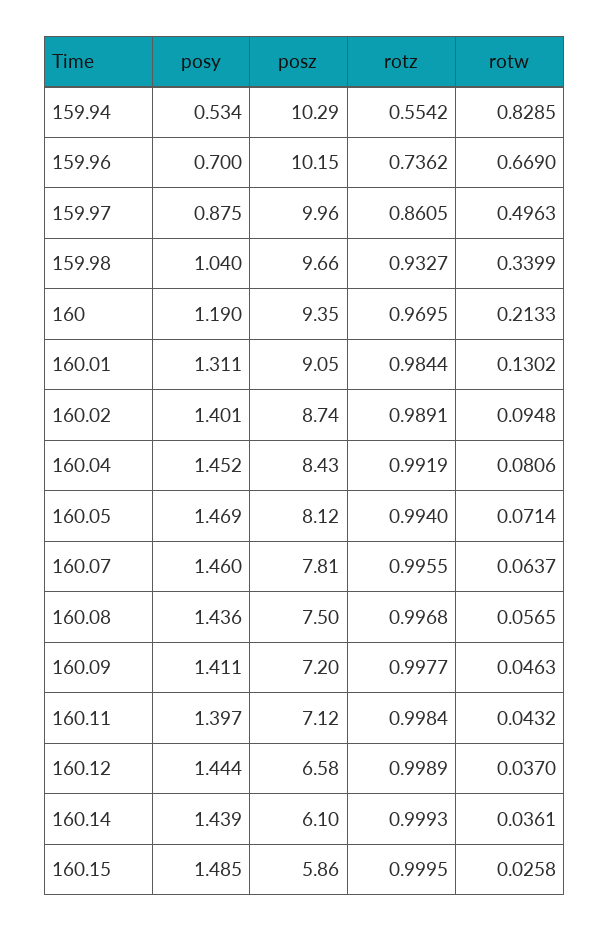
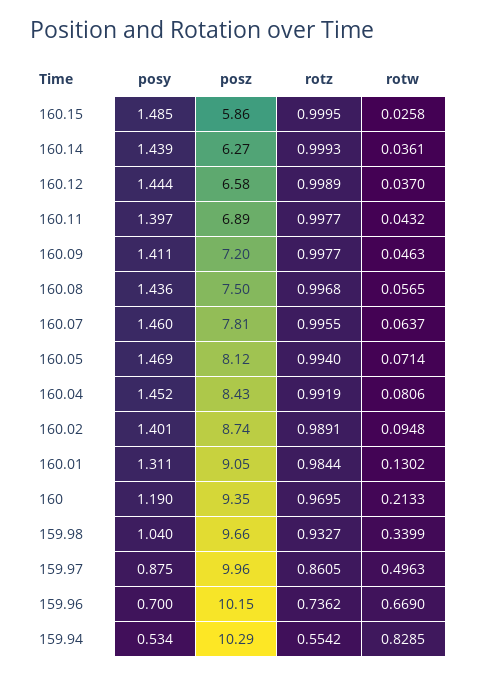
  {
    "posy": {
      "159.94": 0.534,
      "159.96": 0.7,
      "159.97": 0.875,
      "159.98": 1.04,
      "160": 1.19,
      "160.01": 1.311,
      "160.02": 1.401,
      "160.04": 1.452,
      "160.05": 1.469,
      "160.07": 1.46,
      "160.08": 1.436,
      "160.09": 1.411,
      "160.11": 1.397,
      "160.12": 1.444,
      "160.14": 1.439,
      "160.15": 1.485
    },
    "posz": {
      "159.94": 10.29,
      "159.96": 10.15,
      "159.97": 9.96,
      "159.98": 9.66,
      "160": 9.35,
      "160.01": 9.05,
      "160.02": 8.74,
      "160.04": 8.43,
      "160.05": 8.12,
      "160.07": 7.81,
      "160.08": 7.5,
      "160.09": 7.2,
-     "160.11": 7.12,
+     "160.11": 6.89,
      "160.12": 6.58,
-     "160.14": 6.1,
+     "160.14": 6.27,
      "160.15": 5.86
    },
    "rotz": {
      "159.94": 0.5542,
      "159.96": 0.7362,
      "159.97": 0.8605,
      "159.98": 0.9327,
      "160": 0.9695,
      "160.01": 0.9844,
      "160.02": 0.9891,
      "160.04": 0.9919,
      "160.05": 0.994,
      "160.07": 0.9955,
      "160.08": 0.9968,
      "160.09": 0.9977,
-     "160.11": 0.9984,
+     "160.11": 0.9977,
      "160.12": 0.9989,
      "160.14": 0.9993,
      "160.15": 0.9995
    },
    "rotw": {
      "159.94": 0.8285,
      "159.96": 0.669,
      "159.97": 0.4963,
      "159.98": 0.3399,
      "160": 0.2133,
      "160.01": 0.1302,
      "160.02": 0.0948,
      "160.04": 0.0806,
      "160.05": 0.0714,
      "160.07": 0.0637,
      "160.08": 0.0565,
      "160.09": 0.0463,
      "160.11": 0.0432,
      "160.12": 0.037,
      "160.14": 0.0361,
      "160.15": 0.0258
    }
  }

